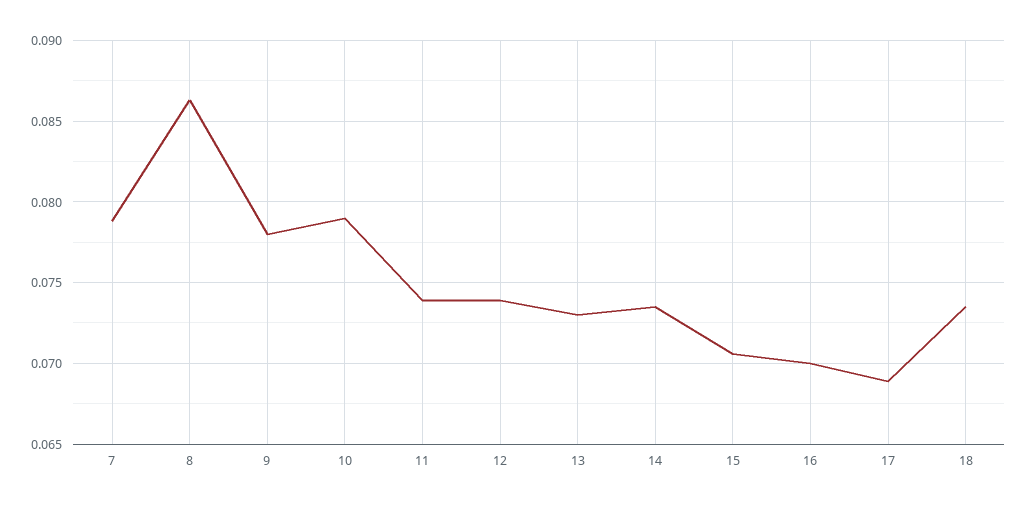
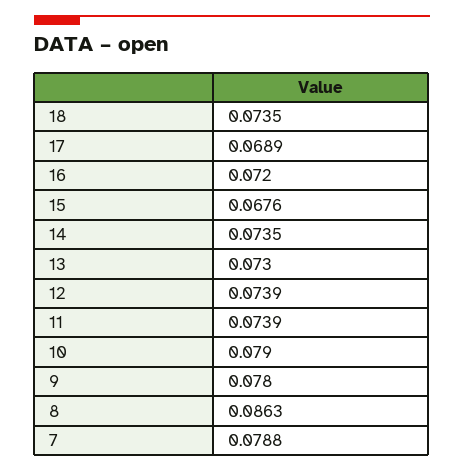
  {
    "7": 0.0788,
    "8": 0.0863,
    "9": 0.078,
    "10": 0.079,
    "11": 0.0739,
    "12": 0.0739,
    "13": 0.073,
    "14": 0.0735,
-   "15": 0.0705,
+   "15": 0.0676,
-   "16": 0.07,
+   "16": 0.072,
    "17": 0.0689,
    "18": 0.0735
  }

